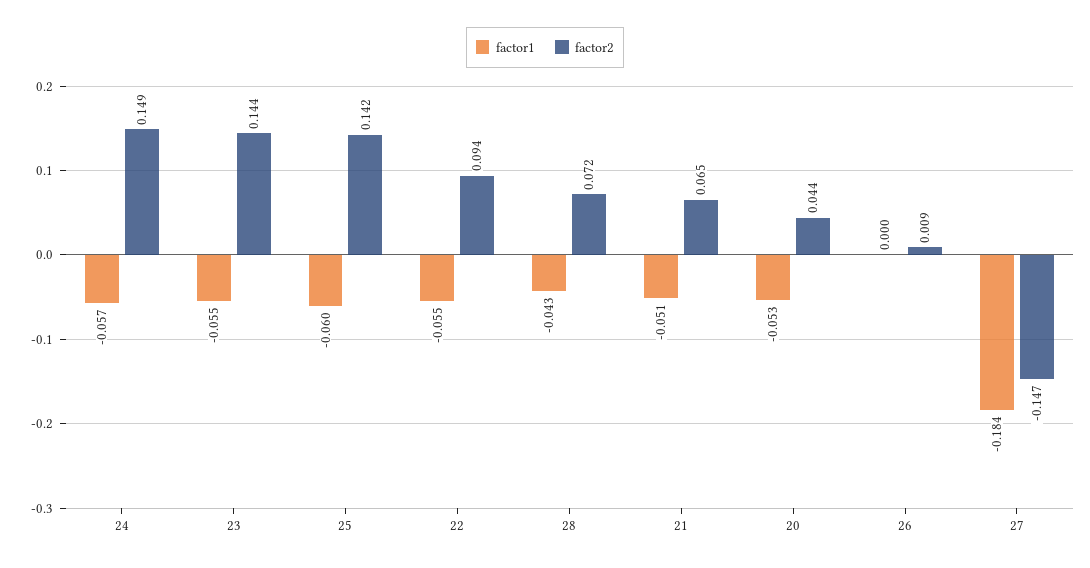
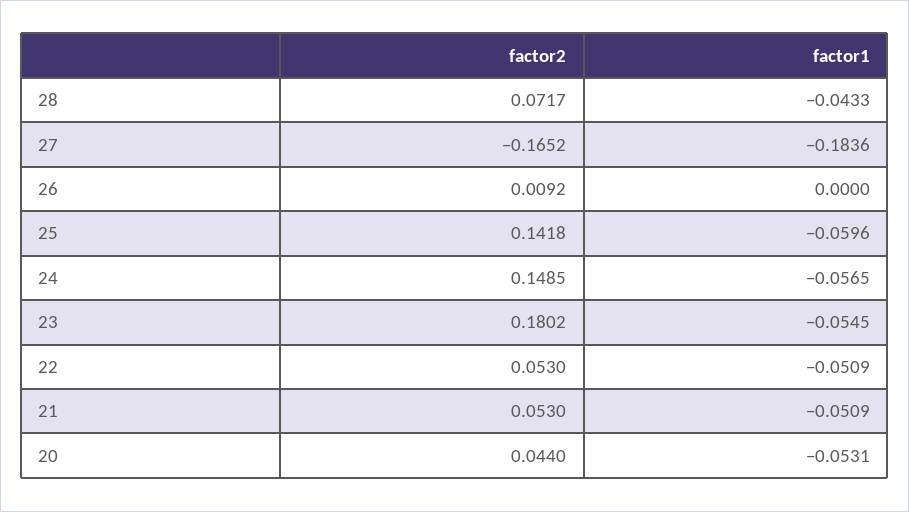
  {
    "factor1": {
      "24": -0.0565,
      "23": -0.0545,
      "25": -0.0596,
-     "22": -0.055,
+     "22": -0.0509,
      "28": -0.0433,
      "21": -0.0509,
      "20": -0.0531,
      "26": 0,
      "27": -0.1836
    },
    "factor2": {
      "24": 0.1485,
-     "23": 0.144,
+     "23": 0.1802,
      "25": 0.1418,
-     "22": 0.094,
+     "22": 0.053,
      "28": 0.0717,
-     "21": 0.065,
+     "21": 0.053,
      "20": 0.044,
      "26": 0.0092,
-     "27": -0.147
+     "27": -0.1652
    }
  }

